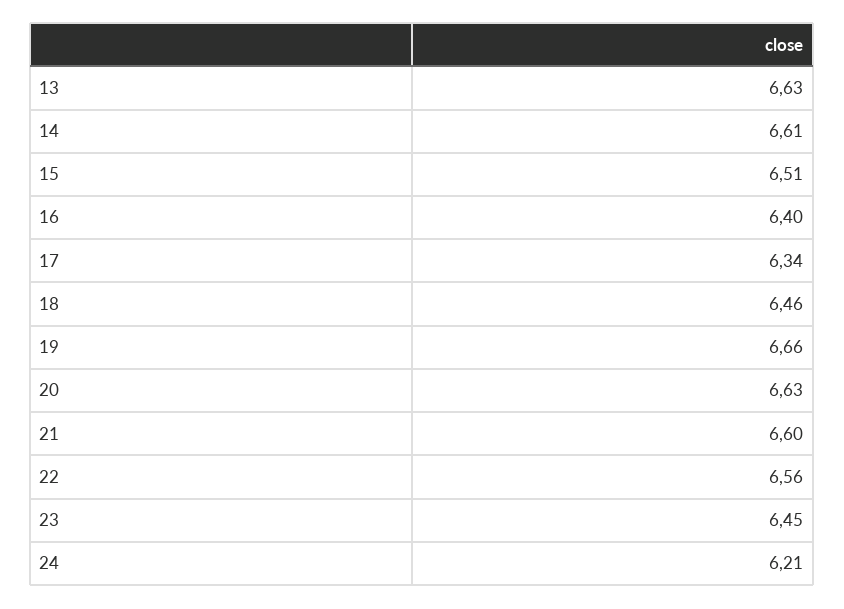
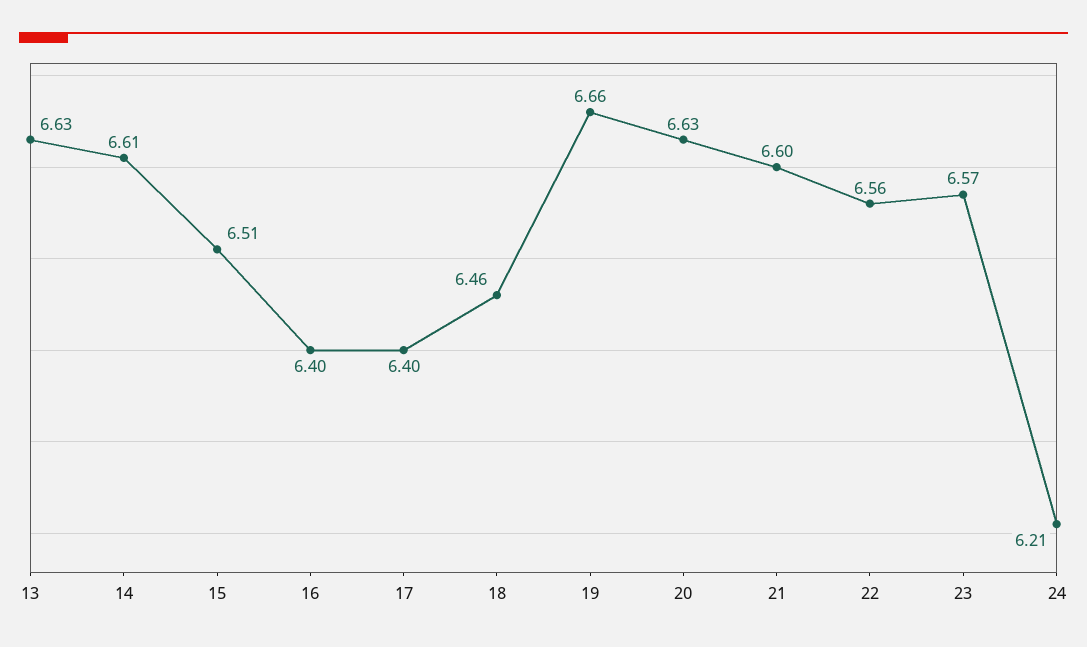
  {
    "13": 6.63,
    "14": 6.61,
    "15": 6.51,
    "16": 6.4,
-   "17": 6.34,
+   "17": 6.4,
    "18": 6.46,
    "19": 6.66,
    "20": 6.63,
    "21": 6.6,
    "22": 6.56,
-   "23": 6.45,
+   "23": 6.57,
    "24": 6.21
  }

